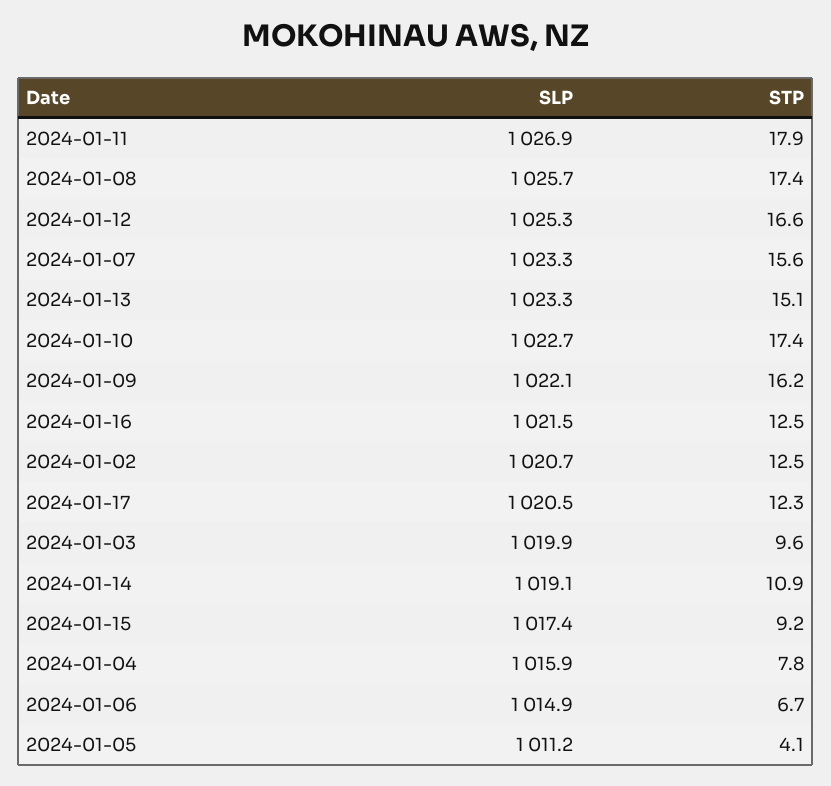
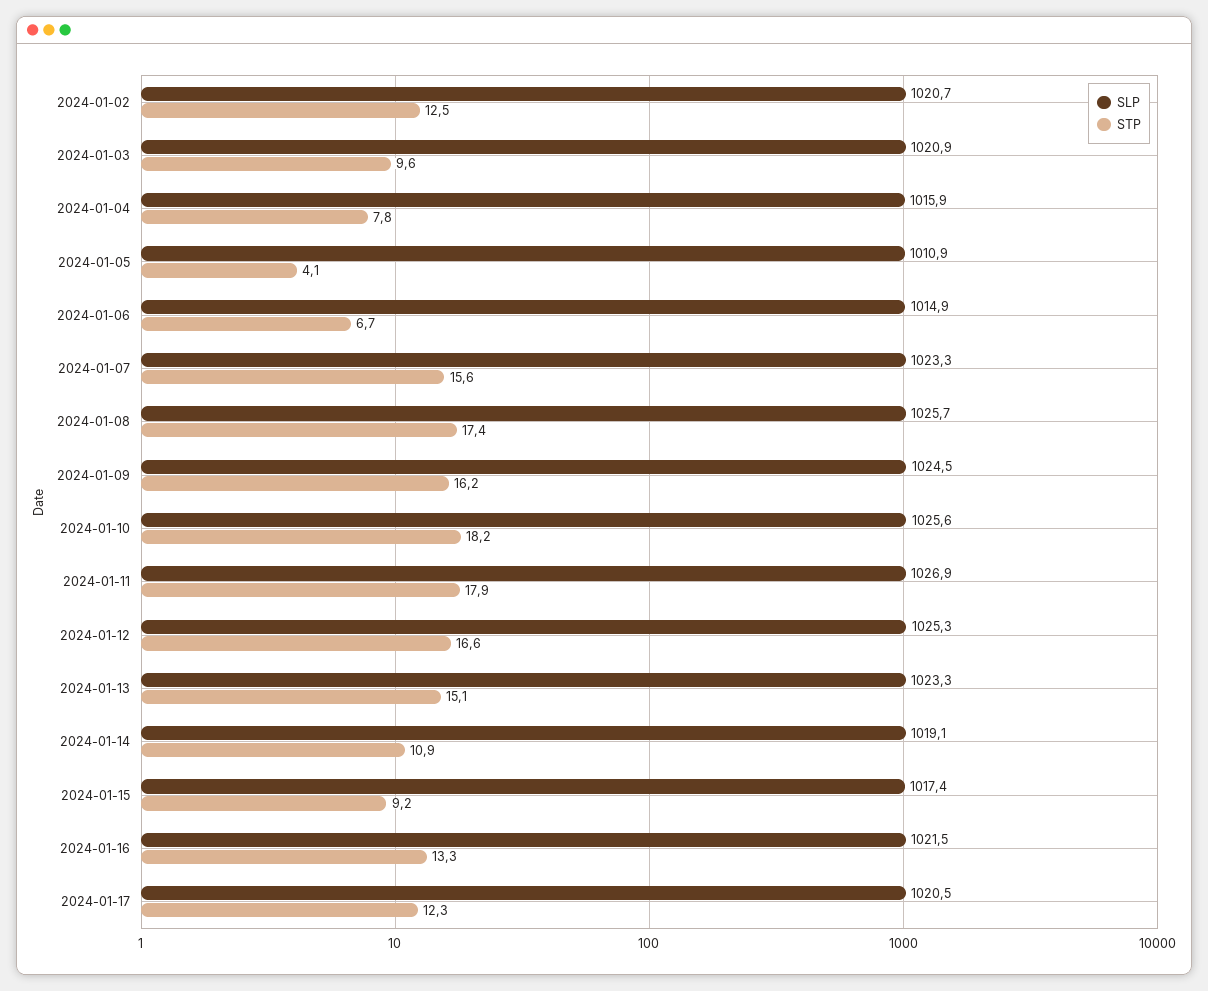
  {
    "SLP": {
      "2024-01-11": 1026.9,
      "2024-01-08": 1025.7,
      "2024-01-12": 1025.3,
      "2024-01-07": 1023.3,
      "2024-01-13": 1023.3,
-     "2024-01-10": 1022.7,
+     "2024-01-10": 1025.6,
-     "2024-01-09": 1022.1,
+     "2024-01-09": 1024.5,
      "2024-01-16": 1021.5,
      "2024-01-02": 1020.7,
      "2024-01-17": 1020.5,
-     "2024-01-03": 1019.9,
+     "2024-01-03": 1020.9,
      "2024-01-14": 1019.1,
      "2024-01-15": 1017.4,
      "2024-01-04": 1015.9,
      "2024-01-06": 1014.9,
-     "2024-01-05": 1011.2
+     "2024-01-05": 1010.9
    },
    "STP": {
      "2024-01-11": 17.9,
      "2024-01-08": 17.4,
      "2024-01-12": 16.6,
      "2024-01-07": 15.6,
      "2024-01-13": 15.1,
-     "2024-01-10": 17.4,
+     "2024-01-10": 18.2,
      "2024-01-09": 16.2,
-     "2024-01-16": 12.5,
+     "2024-01-16": 13.3,
      "2024-01-02": 12.5,
      "2024-01-17": 12.3,
      "2024-01-03": 9.6,
      "2024-01-14": 10.9,
      "2024-01-15": 9.2,
      "2024-01-04": 7.8,
      "2024-01-06": 6.7,
      "2024-01-05": 4.1
    }
  }

